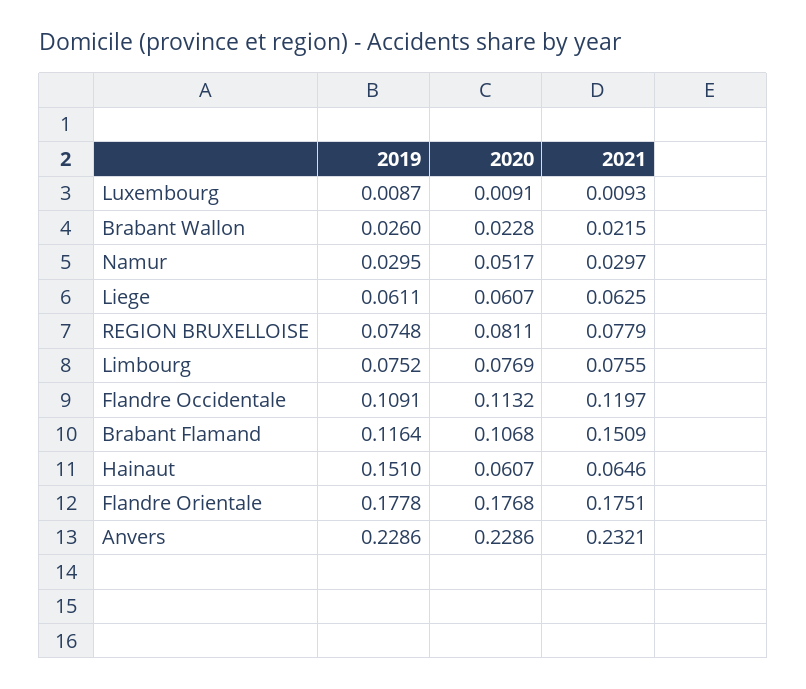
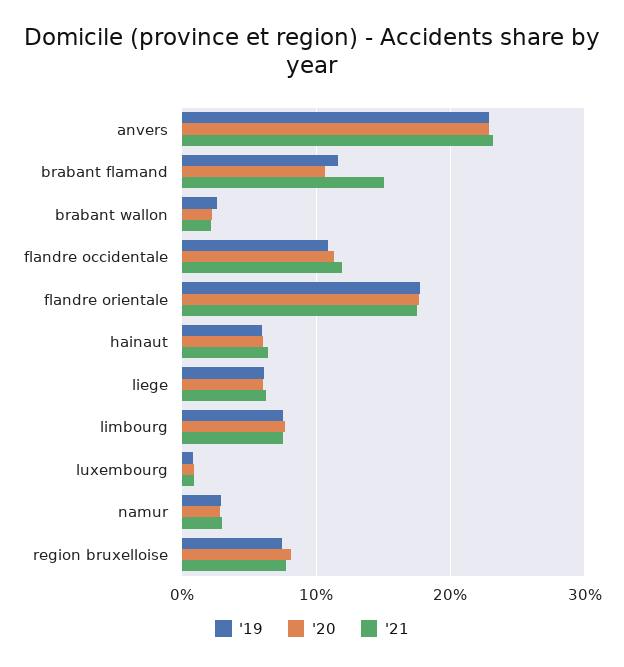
  {
    "2019": {
      "Luxembourg": 0.0087,
      "Brabant Wallon": 0.026,
      "Namur": 0.0295,
      "Liege": 0.0611,
      "REGION BRUXELLOISE": 0.0748,
      "Limbourg": 0.0752,
      "Flandre Occidentale": 0.1091,
      "Brabant Flamand": 0.1164,
-     "Hainaut": 0.151,
+     "Hainaut": 0.06,
      "Flandre Orientale": 0.1778,
      "Anvers": 0.2286
    },
    "2020": {
      "Luxembourg": 0.0091,
      "Brabant Wallon": 0.0228,
-     "Namur": 0.0517,
+     "Namur": 0.03,
      "Liege": 0.0607,
      "REGION BRUXELLOISE": 0.0811,
      "Limbourg": 0.0769,
      "Flandre Occidentale": 0.1132,
      "Brabant Flamand": 0.1068,
      "Hainaut": 0.0607,
      "Flandre Orientale": 0.1768,
      "Anvers": 0.2286
    },
    "2021": {
      "Luxembourg": 0.0093,
      "Brabant Wallon": 0.0215,
      "Namur": 0.0297,
      "Liege": 0.0625,
      "REGION BRUXELLOISE": 0.0779,
      "Limbourg": 0.0755,
      "Flandre Occidentale": 0.1197,
      "Brabant Flamand": 0.1509,
      "Hainaut": 0.0646,
      "Flandre Orientale": 0.1751,
      "Anvers": 0.2321
    }
  }

